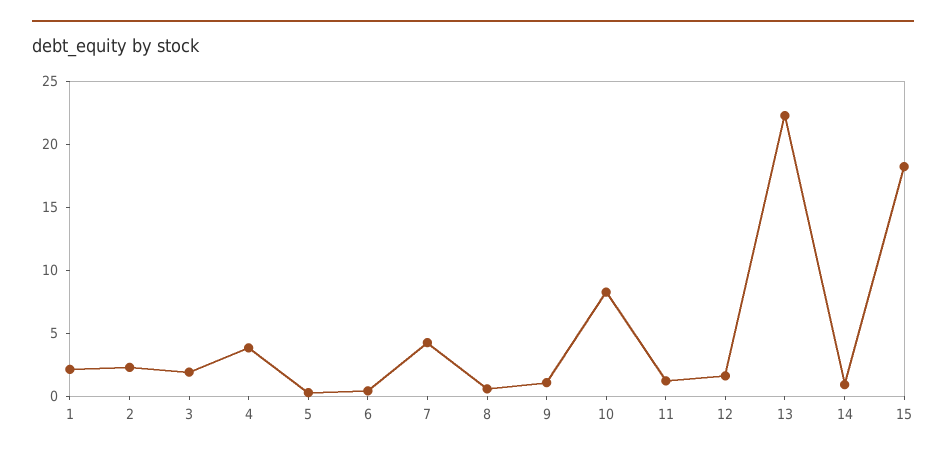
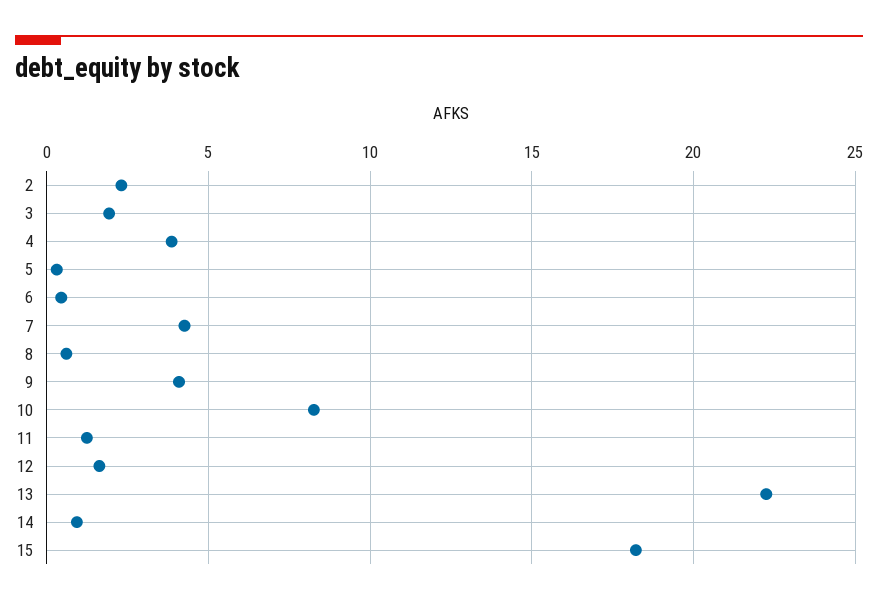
  {
-   "1": 2,
    "2": 2.5,
    "3": 2,
    "4": 4,
    "5": 0.5,
    "6": 0.5,
    "7": 4.5,
    "8": 0.5,
-   "9": 1,
+   "9": 4,
    "10": 8.5,
    "11": 1,
    "12": 1.5,
    "13": 22.5,
    "14": 1,
    "15": 18
  }

